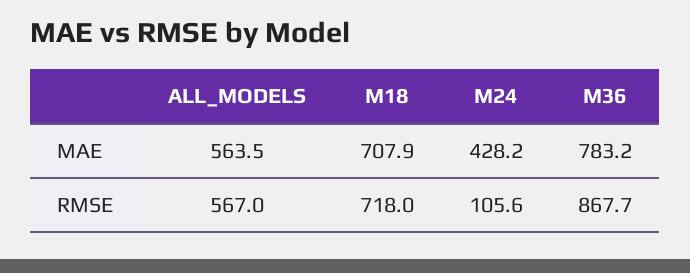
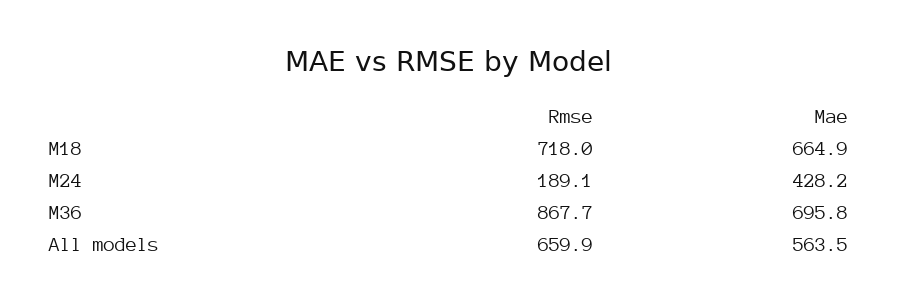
  {
    "ALL_MODELS": {
      "MAE": 563.5,
-     "RMSE": 567
+     "RMSE": 659.9
    },
    "M18": {
-     "MAE": 707.9,
+     "MAE": 664.9,
      "RMSE": 718
    },
    "M24": {
      "MAE": 428.2,
-     "RMSE": 105.6
+     "RMSE": 189.1
    },
    "M36": {
-     "MAE": 783.2,
+     "MAE": 695.8,
      "RMSE": 867.7
    }
  }

